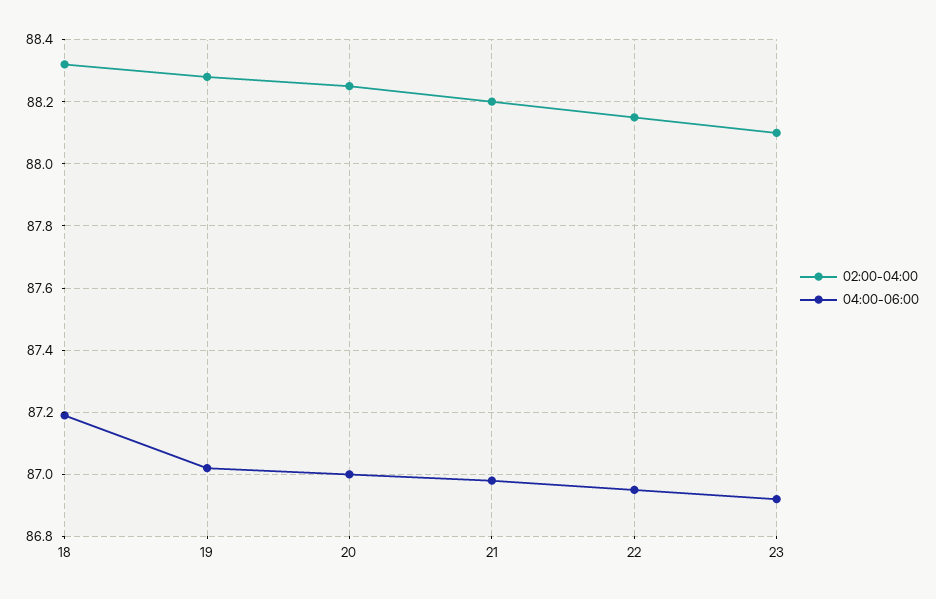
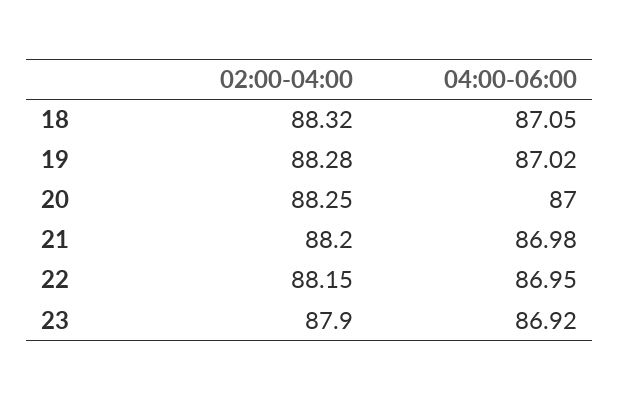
  {
    "02:00-04:00": {
      "18": 88.32,
      "19": 88.28,
      "20": 88.25,
      "21": 88.2,
      "22": 88.15,
-     "23": 88.1
+     "23": 87.9
    },
    "04:00-06:00": {
-     "18": 87.2,
+     "18": 87.05,
      "19": 87.02,
      "20": 87,
      "21": 86.98,
      "22": 86.95,
      "23": 86.92
    }
  }

